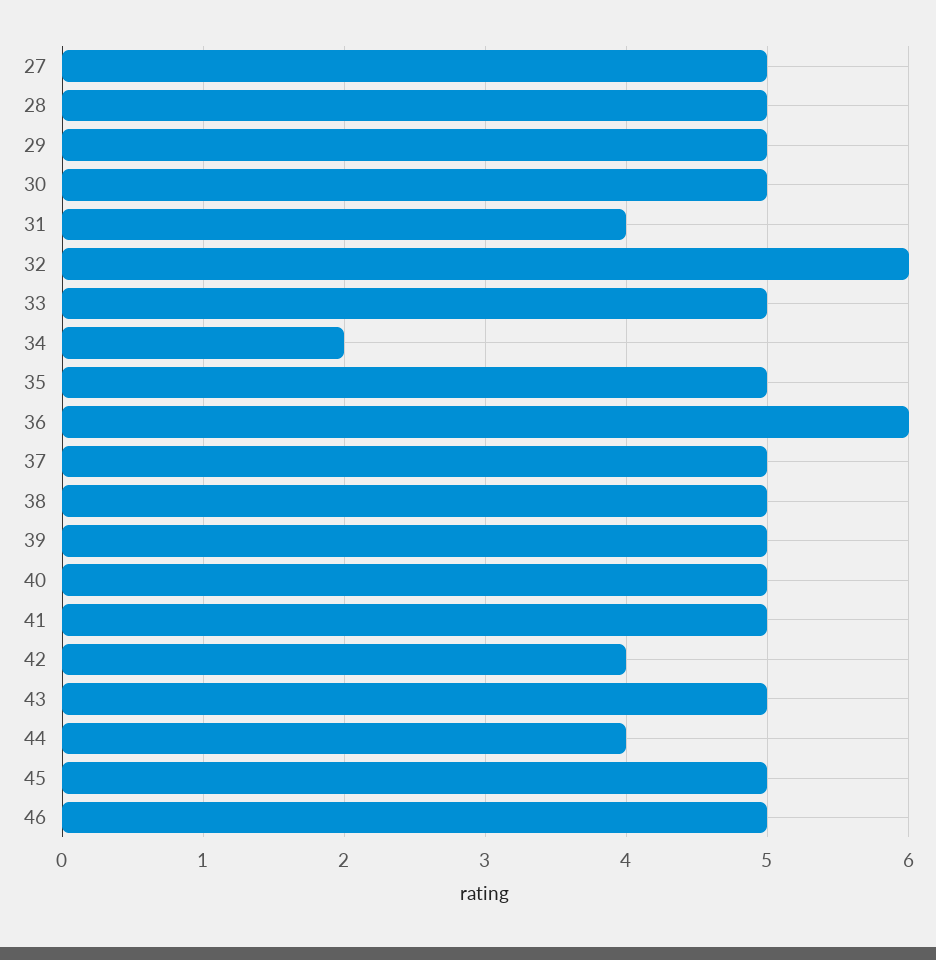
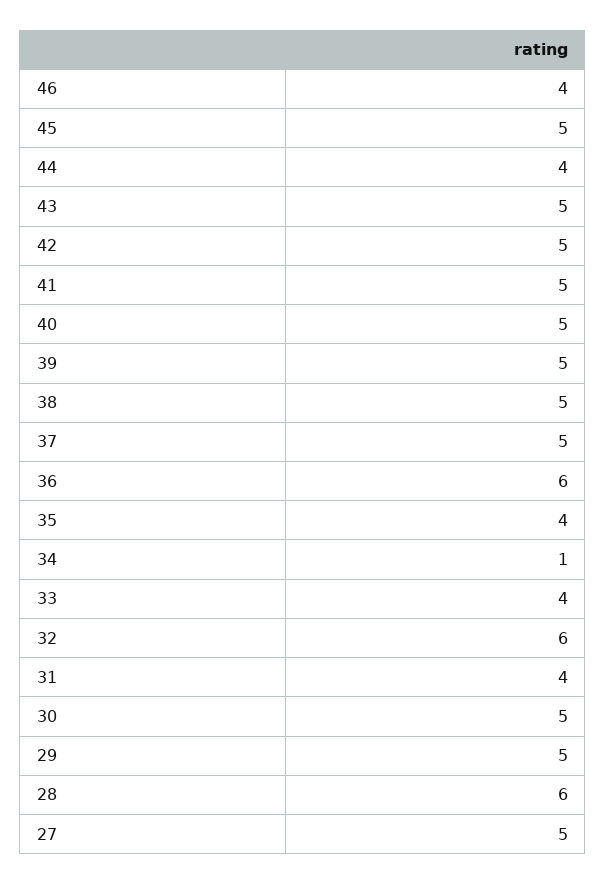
  {
    "27": 5,
-   "28": 5,
+   "28": 6,
    "29": 5,
    "30": 5,
    "31": 4,
    "32": 6,
-   "33": 5,
+   "33": 4,
-   "34": 2,
+   "34": 1,
-   "35": 5,
+   "35": 4,
    "36": 6,
    "37": 5,
    "38": 5,
    "39": 5,
    "40": 5,
    "41": 5,
-   "42": 4,
+   "42": 5,
    "43": 5,
    "44": 4,
    "45": 5,
-   "46": 5
+   "46": 4
  }

